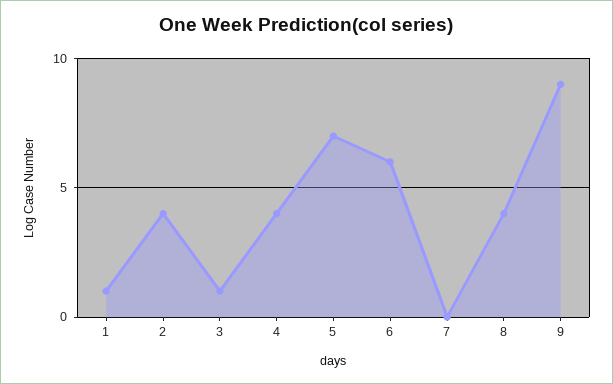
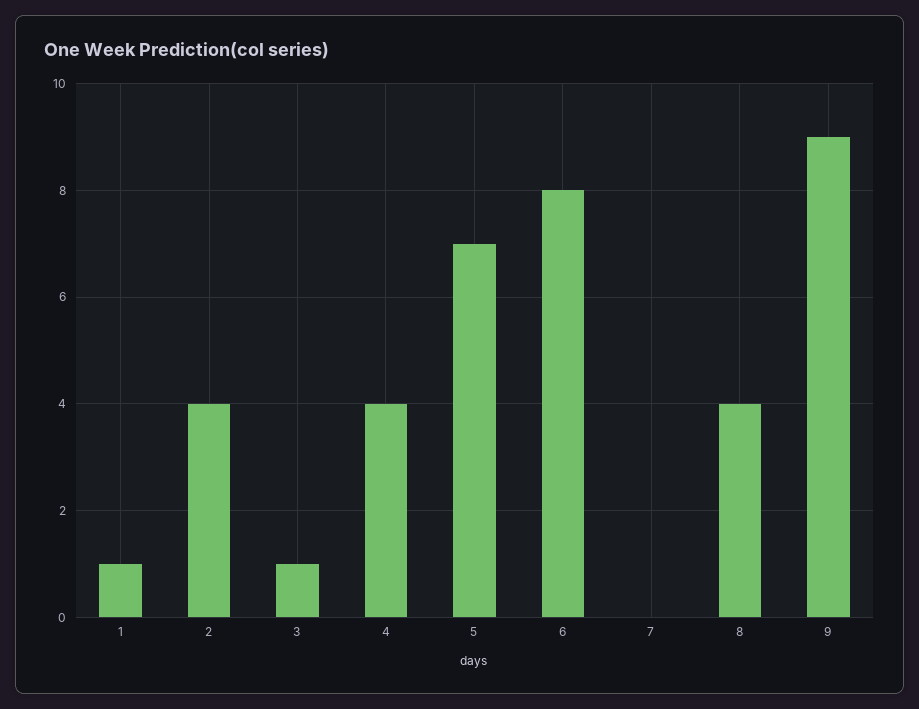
  {
    "1": 1,
    "2": 4,
    "3": 1,
    "4": 4,
    "5": 7,
-   "6": 6,
+   "6": 8,
    "7": 0,
    "8": 4,
    "9": 9
  }

